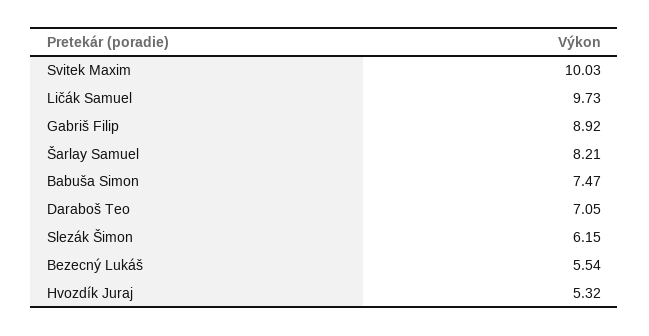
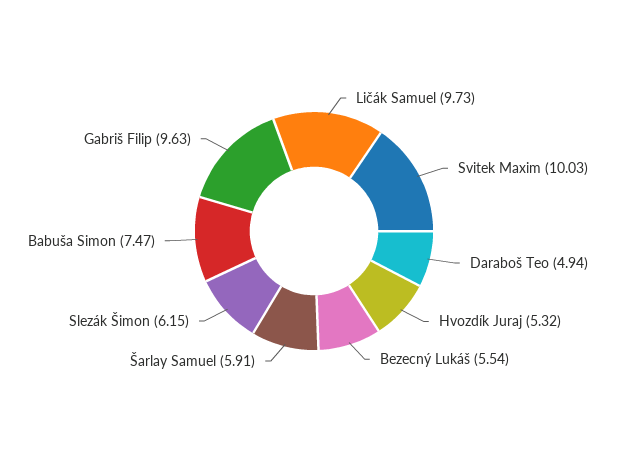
  {
    "Svitek Maxim": 10.03,
    "Ličák Samuel": 9.73,
-   "Gabriš Filip": 8.92,
+   "Gabriš Filip": 9.63,
-   "Šarlay Samuel": 8.21,
+   "Šarlay Samuel": 5.91,
    "Babuša Simon": 7.47,
-   "Daraboš Teo": 7.05,
+   "Daraboš Teo": 4.94,
    "Slezák Šimon": 6.15,
    "Bezecný Lukáš": 5.54,
    "Hvozdík Juraj": 5.32
  }

